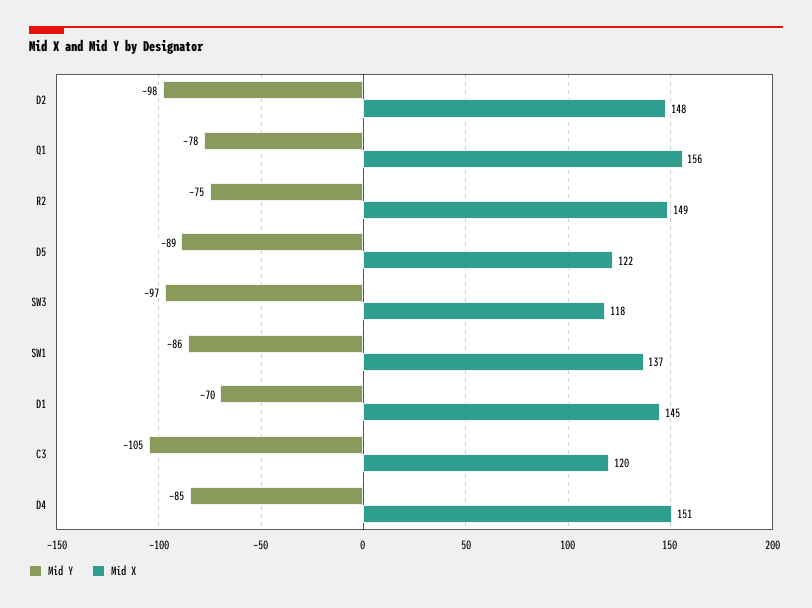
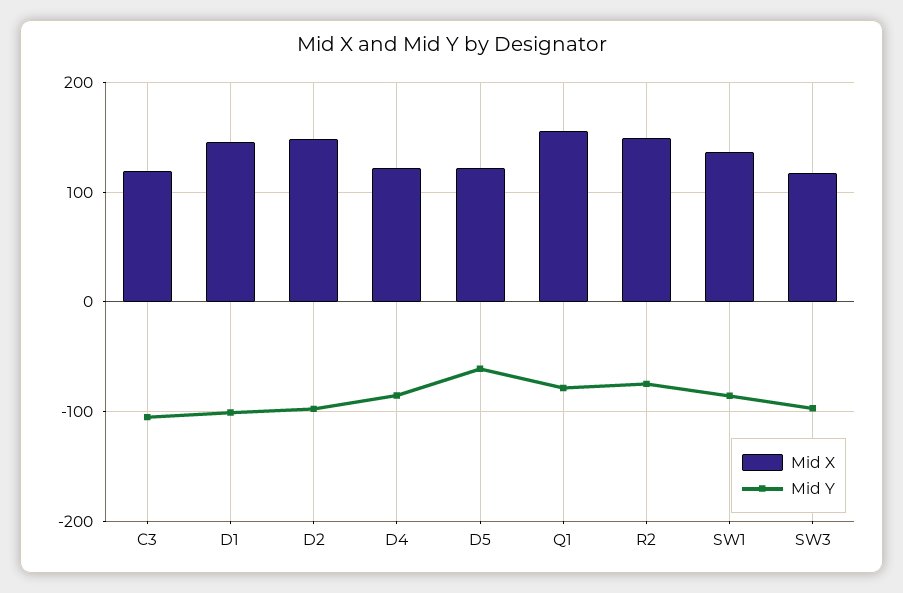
  {
    "Mid Y": {
      "D2": -98,
      "Q1": -78,
      "R2": -75,
-     "D5": -89,
+     "D5": -60,
      "SW3": -97,
      "SW1": -86,
-     "D1": -70,
+     "D1": -100,
      "C3": -105,
      "D4": -85
    },
    "Mid X": {
      "D2": 148,
      "Q1": 156,
      "R2": 149,
      "D5": 122,
      "SW3": 118,
      "SW1": 137,
      "D1": 145,
      "C3": 120,
-     "D4": 151
+     "D4": 120
    }
  }

